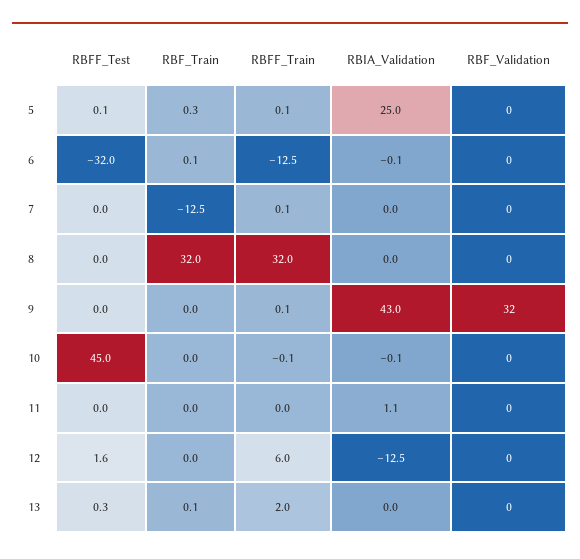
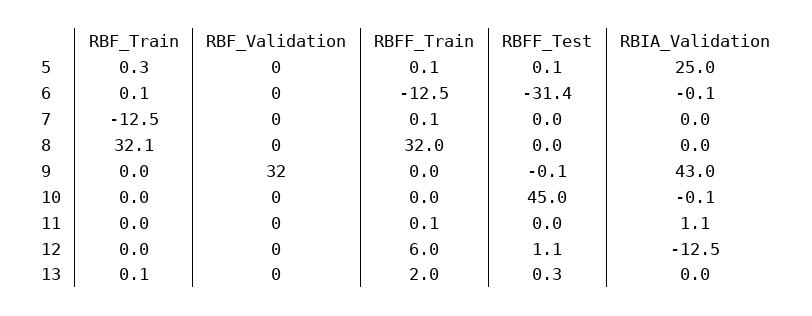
  {
    "RBFF_Test": {
      "5": 0.1,
-     "6": -32,
+     "6": -31.4,
      "7": 0,
      "8": 0,
-     "9": 0,
+     "9": -0.1,
      "10": 45,
      "11": 0,
-     "12": 1.6,
+     "12": 1.1,
      "13": 0.3
    },
    "RBF_Train": {
      "5": 0.3,
      "6": 0.1,
      "7": -12.5,
-     "8": 32,
+     "8": 32.1,
      "9": 0,
      "10": 0,
      "11": 0,
      "12": 0,
      "13": 0.1
    },
    "RBFF_Train": {
      "5": 0.1,
      "6": -12.5,
      "7": 0.1,
      "8": 32,
-     "9": 0.1,
+     "9": 0,
-     "10": -0.1,
+     "10": 0,
-     "11": 0,
+     "11": 0.1,
      "12": 6,
      "13": 2
    },
    "RBIA_Validation": {
      "5": 25,
      "6": -0.1,
      "7": 0,
      "8": 0,
      "9": 43,
      "10": -0.1,
      "11": 1.1,
      "12": -12.5,
      "13": 0
    },
    "RBF_Validation": {
      "5": 0,
      "6": 0,
      "7": 0,
      "8": 0,
      "9": 32,
      "10": 0,
      "11": 0,
      "12": 0,
      "13": 0
    }
  }

